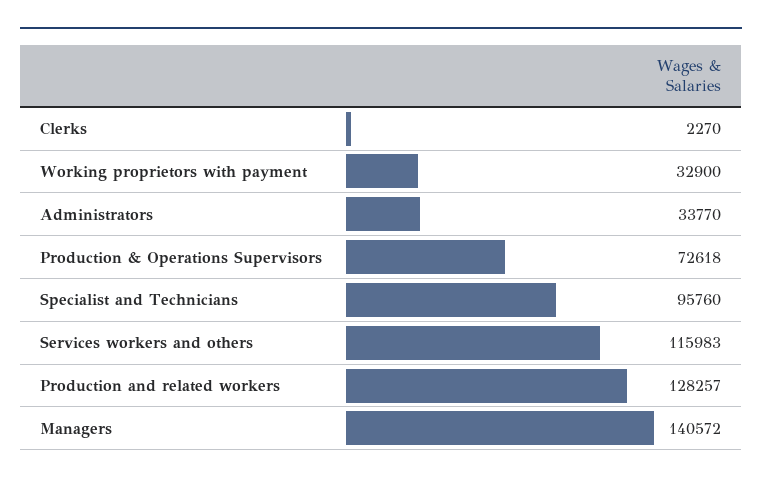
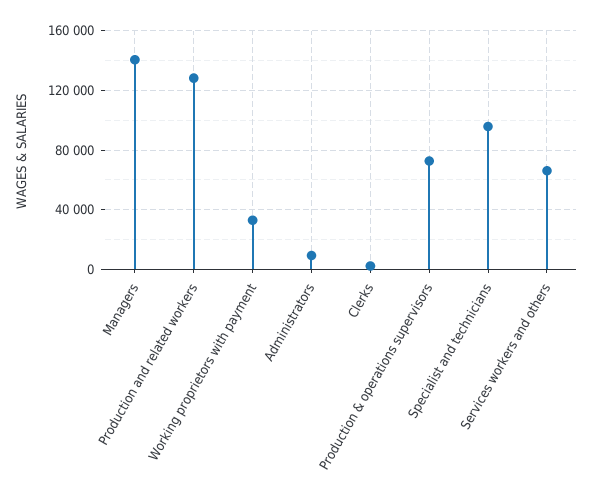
  {
    "Clerks": 2270,
    "Working proprietors with payment": 32900,
-   "Administrators": 33770,
+   "Administrators": 10000,
    "Production & Operations Supervisors": 72618,
    "Specialist and Technicians": 95760,
-   "Services workers and others": 115983,
+   "Services workers and others": 65000,
    "Production and related workers": 128257,
    "Managers": 140572
  }

